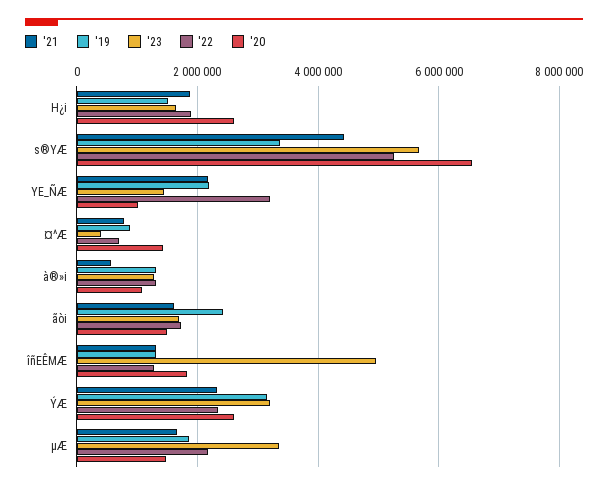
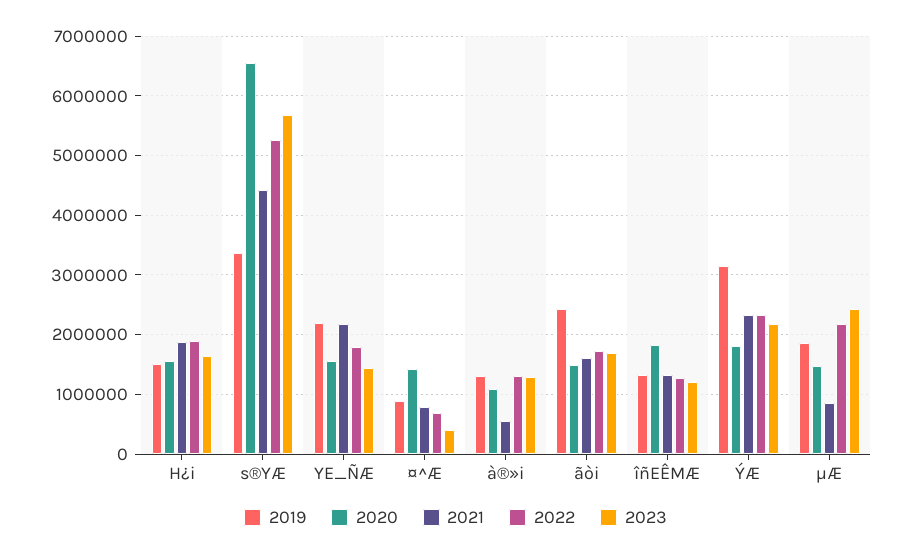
  {
    "'21": {
      "H¿i": 1800000,
      "s®YÆ": 4400000,
      "YE_ÑÆ": 2200000,
      "¤^Æ": 800000,
      "à®»i": 600000,
      "ãòi": 1600000,
      "îñEÊMÆ": 1400000,
      "ÝÆ": 2400000,
-     "µÆ": 1600000
+     "µÆ": 800000
    },
    "'19": {
      "H¿i": 1600000,
      "s®YÆ": 3400000,
      "YE_ÑÆ": 2200000,
      "¤^Æ": 800000,
      "à®»i": 1400000,
      "ãòi": 2400000,
      "îñEÊMÆ": 1400000,
      "ÝÆ": 3200000,
      "µÆ": 1800000
    },
    "'23": {
      "H¿i": 1600000,
      "s®YÆ": 5600000,
      "YE_ÑÆ": 1400000,
      "¤^Æ": 400000,
      "à®»i": 1200000,
      "ãòi": 1600000,
-     "îñEÊMÆ": 5000000,
+     "îñEÊMÆ": 1200000,
-     "ÝÆ": 3200000,
+     "ÝÆ": 2200000,
-     "µÆ": 3400000
+     "µÆ": 2400000
    },
    "'22": {
      "H¿i": 1800000,
      "s®YÆ": 5200000,
-     "YE_ÑÆ": 3200000,
+     "YE_ÑÆ": 1800000,
      "¤^Æ": 600000,
      "à®»i": 1400000,
      "ãòi": 1800000,
      "îñEÊMÆ": 1200000,
      "ÝÆ": 2400000,
      "µÆ": 2200000
    },
    "'20": {
-     "H¿i": 2600000,
+     "H¿i": 1600000,
      "s®YÆ": 6600000,
-     "YE_ÑÆ": 1000000,
+     "YE_ÑÆ": 1600000,
      "¤^Æ": 1400000,
      "à®»i": 1000000,
      "ãòi": 1400000,
      "îñEÊMÆ": 1800000,
-     "ÝÆ": 2600000,
+     "ÝÆ": 1800000,
      "µÆ": 1400000
    }
  }

